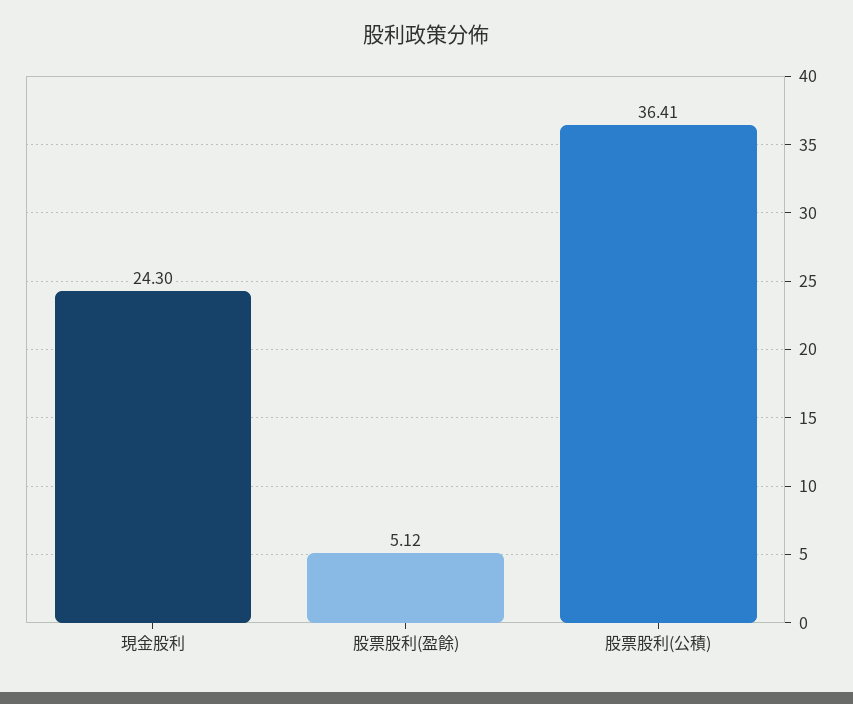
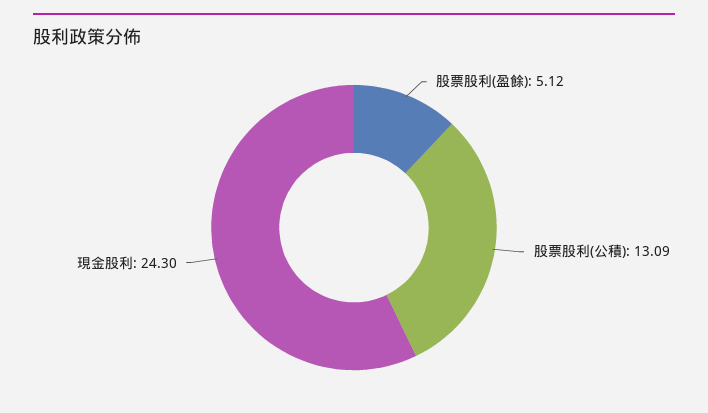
  {
    "現金股利": 24.3,
    "股票股利(盈餘)": 5.12,
-   "股票股利(公積)": 36.41
+   "股票股利(公積)": 13.09
  }

